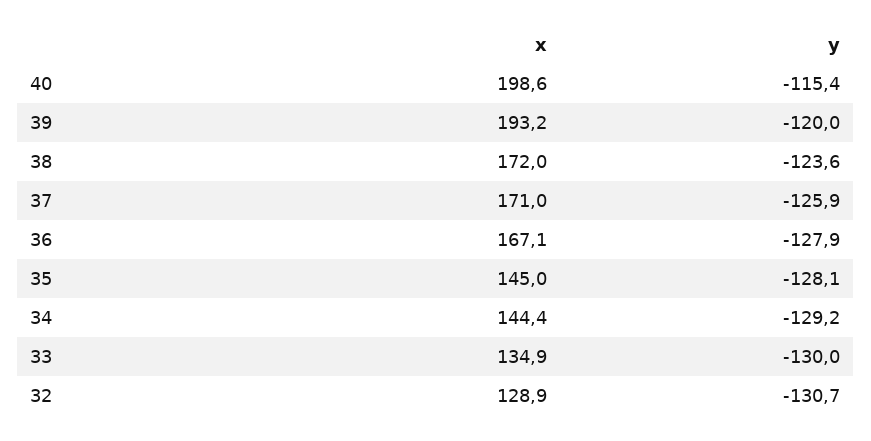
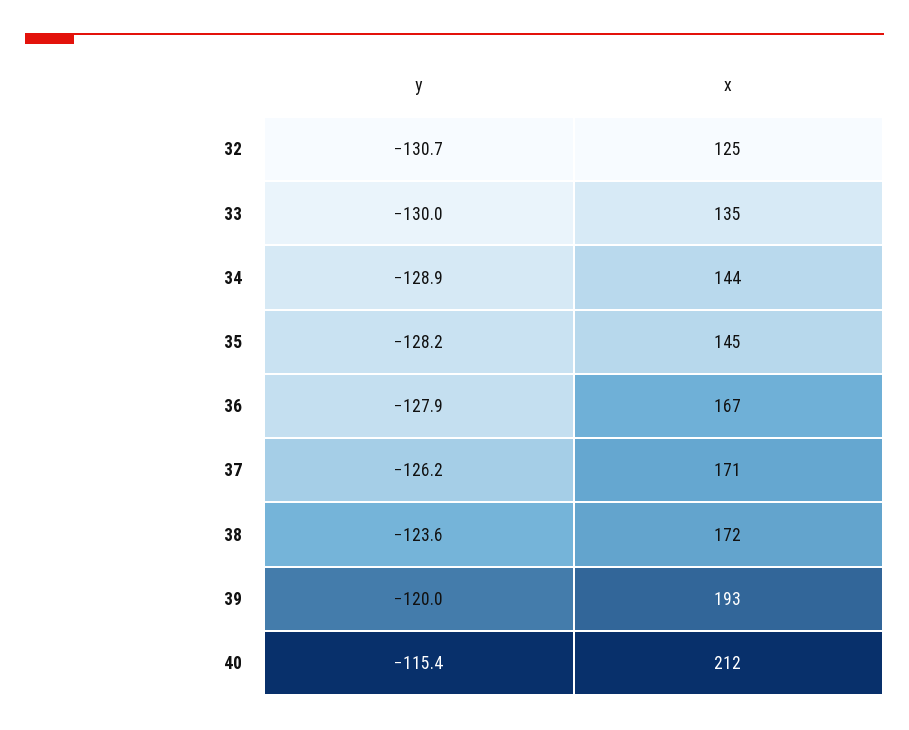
  {
    "x": {
-     "40": 198.6,
+     "40": 212,
      "39": 193.2,
      "38": 172,
      "37": 171,
      "36": 167.1,
      "35": 145,
      "34": 144.4,
      "33": 134.9,
-     "32": 128.9
+     "32": 125
    },
    "y": {
      "40": -115.4,
      "39": -120,
      "38": -123.6,
-     "37": -125.9,
+     "37": -126.2,
      "36": -127.9,
-     "35": -128.1,
+     "35": -128.2,
-     "34": -129.2,
+     "34": -128.9,
      "33": -130,
      "32": -130.7
    }
  }

